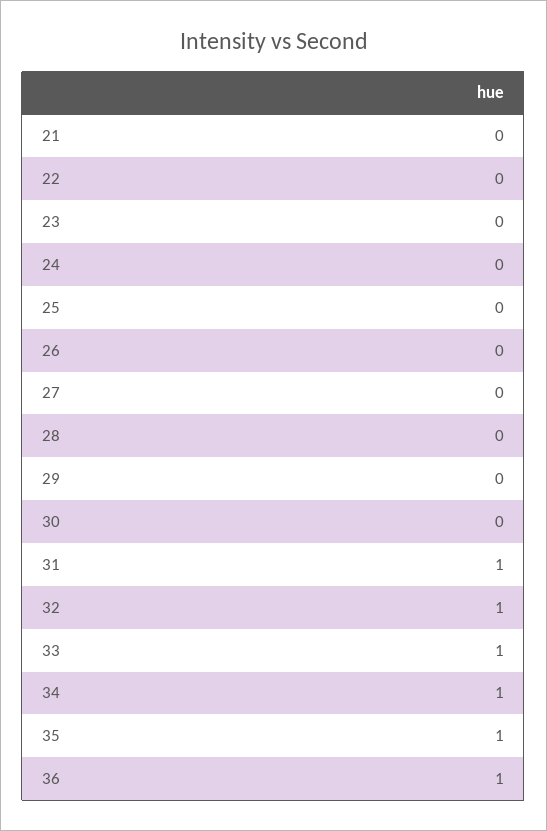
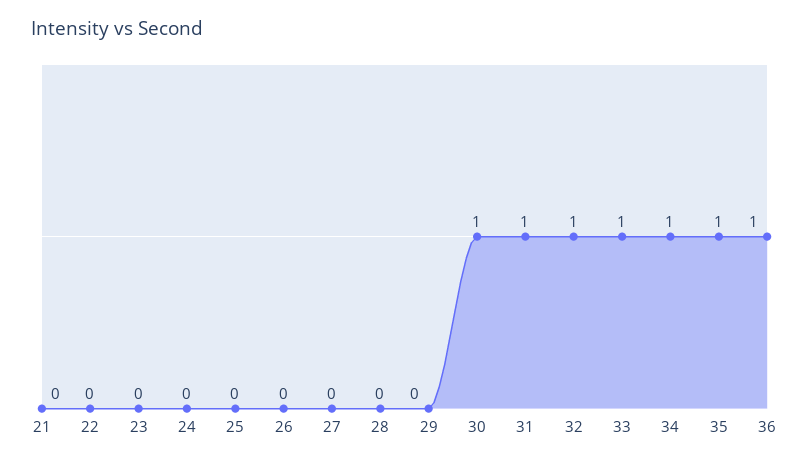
  {
    "21": 0,
    "22": 0,
    "23": 0,
    "24": 0,
    "25": 0,
    "26": 0,
    "27": 0,
    "28": 0,
    "29": 0,
-   "30": 0,
+   "30": 1,
    "31": 1,
    "32": 1,
    "33": 1,
    "34": 1,
    "35": 1,
    "36": 1
  }

